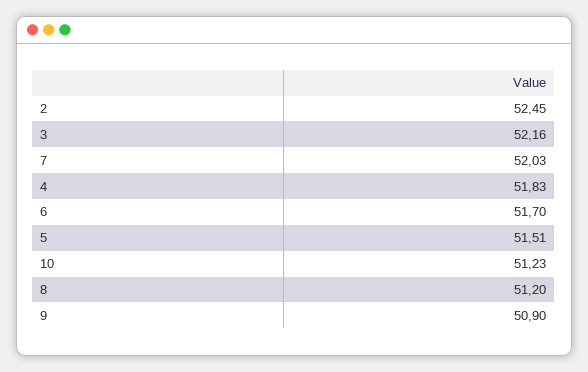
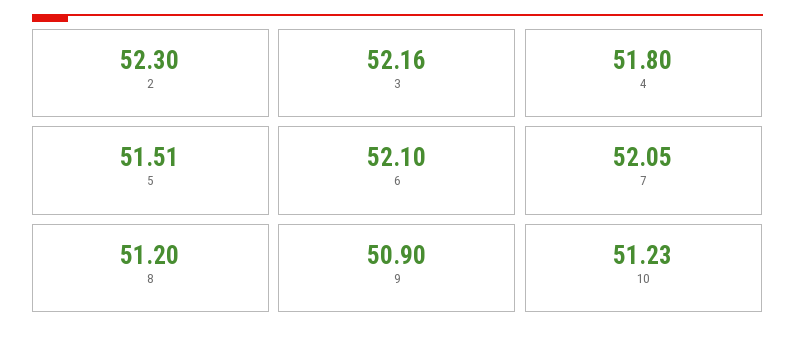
  {
-   "2": 52.45,
+   "2": 52.3,
    "3": 52.16,
-   "7": 52.03,
+   "7": 52.05,
-   "4": 51.83,
+   "4": 51.8,
-   "6": 51.7,
+   "6": 52.1,
    "5": 51.51,
    "10": 51.23,
    "8": 51.2,
    "9": 50.9
  }

